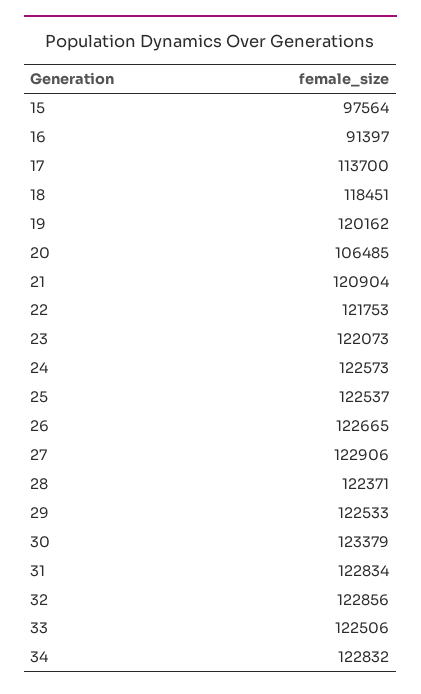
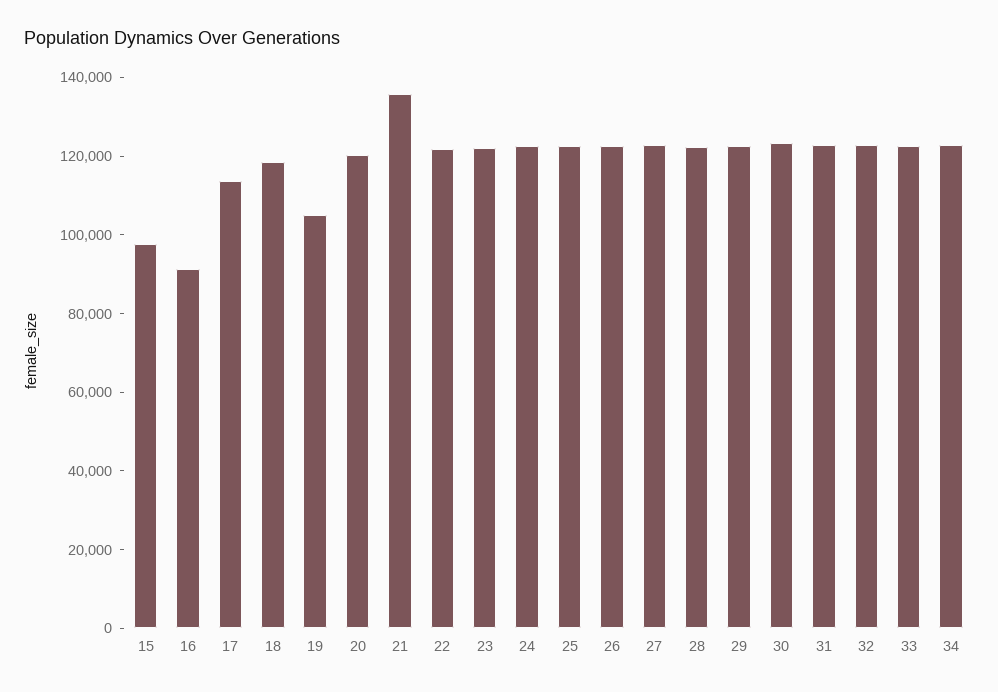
  {
    "15": 97564,
    "16": 91397,
    "17": 113700,
    "18": 118451,
-   "19": 120162,
+   "19": 105000,
-   "20": 106485,
+   "20": 120000,
-   "21": 120904,
+   "21": 135000,
    "22": 121753,
    "23": 122073,
    "24": 122573,
    "25": 122537,
    "26": 122665,
    "27": 122906,
    "28": 122371,
    "29": 122533,
    "30": 123379,
    "31": 122834,
    "32": 122856,
    "33": 122506,
    "34": 122832
  }

